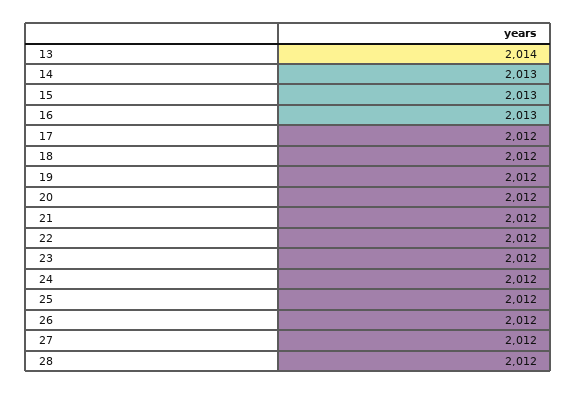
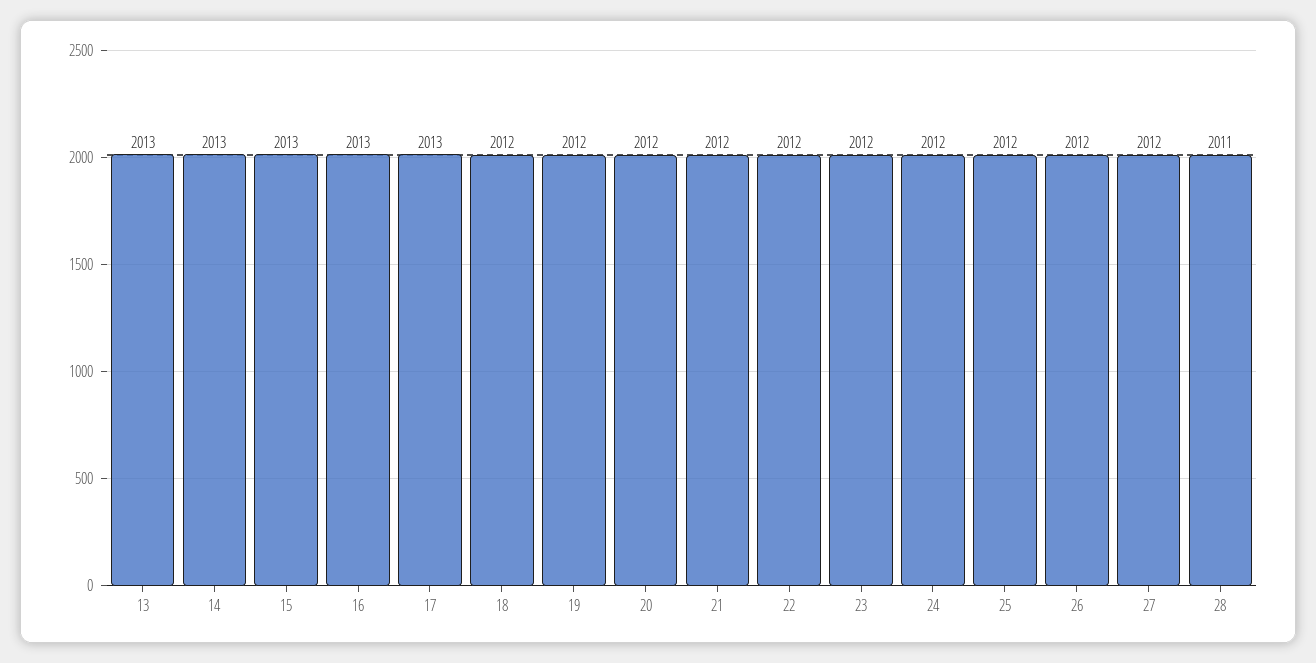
  {
-   "13": 2014,
+   "13": 2013,
    "14": 2013,
    "15": 2013,
    "16": 2013,
-   "17": 2012,
+   "17": 2013,
    "18": 2012,
    "19": 2012,
    "20": 2012,
    "21": 2012,
    "22": 2012,
    "23": 2012,
    "24": 2012,
    "25": 2012,
    "26": 2012,
    "27": 2012,
-   "28": 2012
+   "28": 2011
  }

